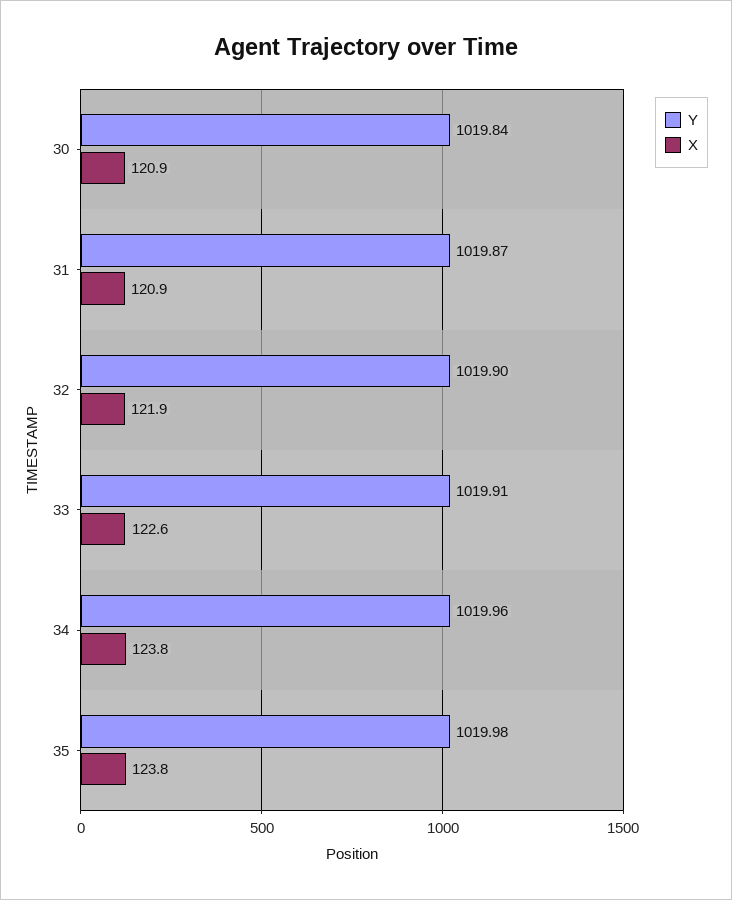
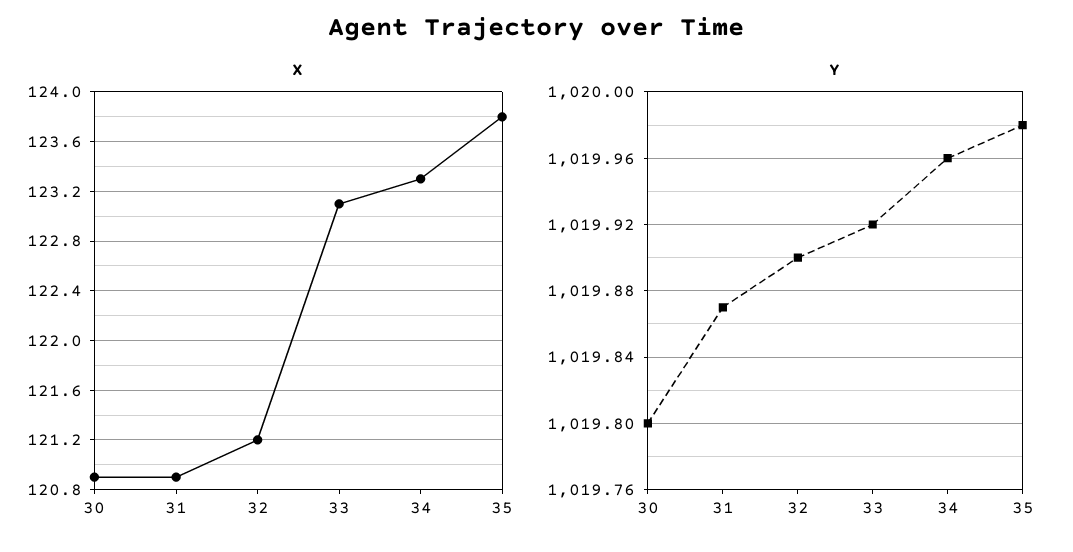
  {
    "Y": {
-     "30": 1019.84,
+     "30": 1019.8,
      "31": 1019.87,
      "32": 1019.9,
-     "33": 1019.91,
+     "33": 1019.92,
      "34": 1019.96,
      "35": 1019.98
    },
    "X": {
      "30": 120.9,
      "31": 120.9,
-     "32": 121.9,
+     "32": 121.2,
-     "33": 122.6,
+     "33": 123.1,
-     "34": 123.8,
+     "34": 123.3,
      "35": 123.8
    }
  }

